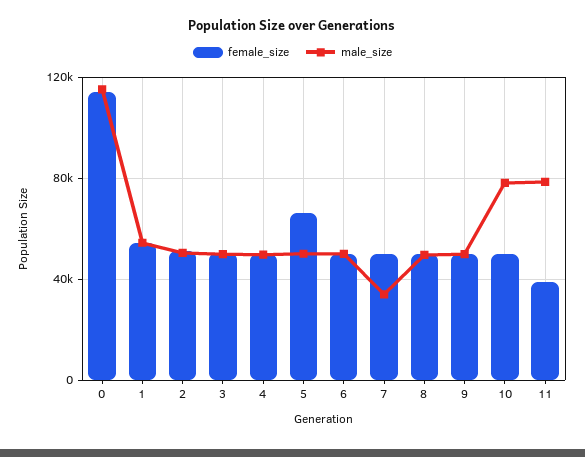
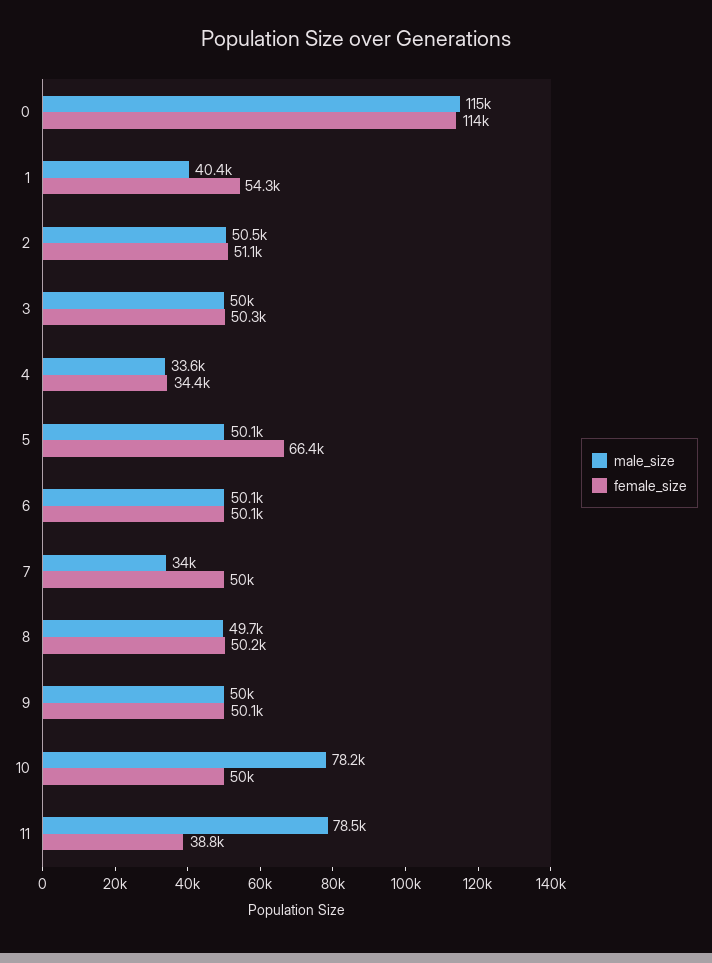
  {
    "female_size": {
      "0": 114000,
      "1": 54300,
      "2": 51100,
      "3": 50300,
-     "4": 50000,
+     "4": 34400,
      "5": 66400,
      "6": 50100,
      "7": 50000,
      "8": 50200,
      "9": 50100,
      "10": 50000,
      "11": 38800
    },
    "male_size": {
      "0": 115000,
-     "1": 55000,
+     "1": 40400,
      "2": 50500,
      "3": 50000,
-     "4": 50000,
+     "4": 33600,
      "5": 50100,
      "6": 50100,
      "7": 34000,
      "8": 49700,
      "9": 50000,
      "10": 78200,
      "11": 78500
    }
  }

